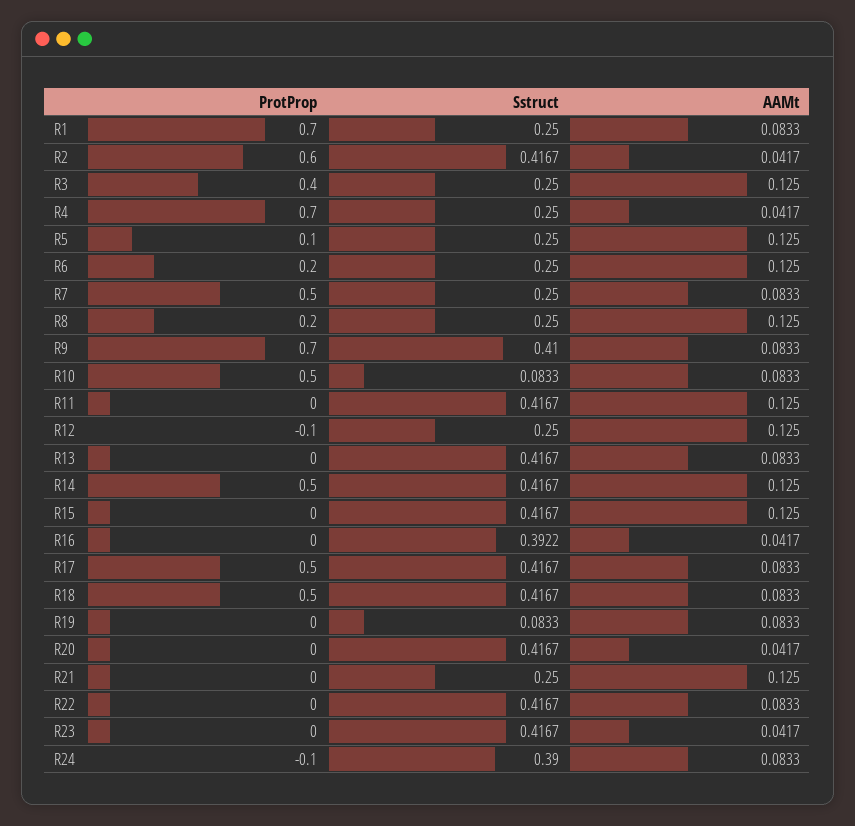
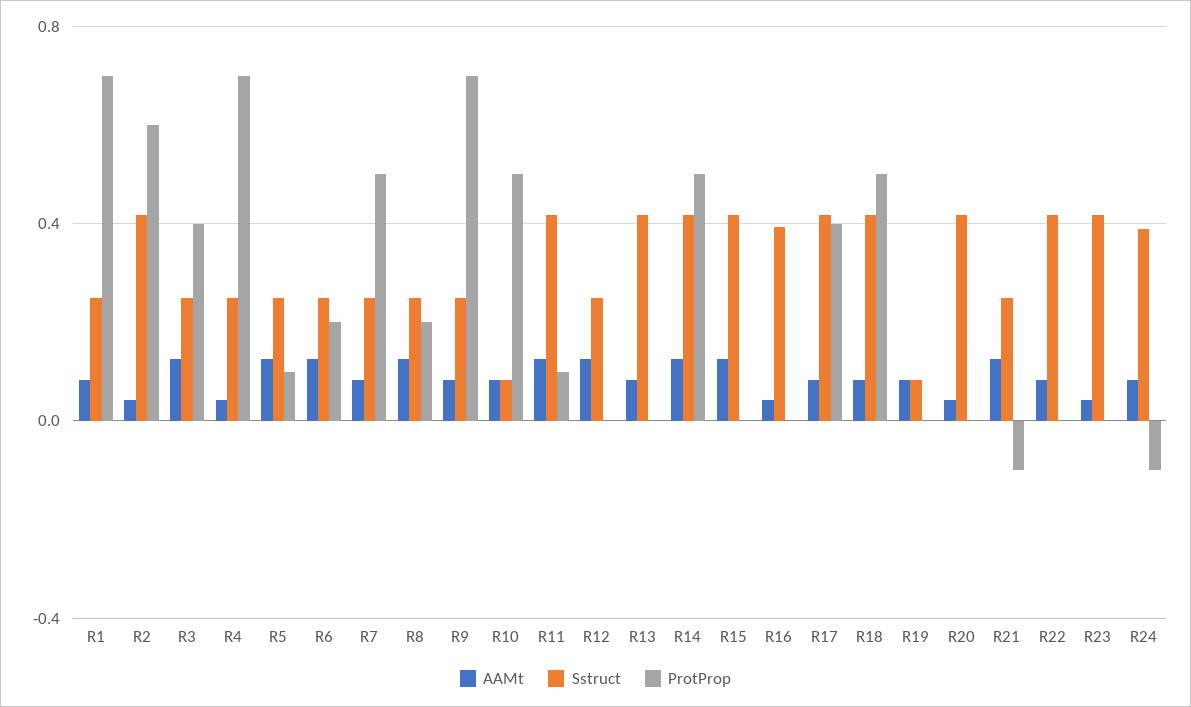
  {
    "ProtProp": {
      "R1": 0.7,
      "R2": 0.6,
      "R3": 0.4,
      "R4": 0.7,
      "R5": 0.1,
      "R6": 0.2,
      "R7": 0.5,
      "R8": 0.2,
      "R9": 0.7,
      "R10": 0.5,
-     "R11": 0,
+     "R11": 0.1,
-     "R12": -0.1,
+     "R12": 0,
      "R13": 0,
      "R14": 0.5,
      "R15": 0,
      "R16": 0,
-     "R17": 0.5,
+     "R17": 0.4,
      "R18": 0.5,
      "R19": 0,
      "R20": 0,
-     "R21": 0,
+     "R21": -0.1,
      "R22": 0,
      "R23": 0,
      "R24": -0.1
    },
    "Sstruct": {
      "R1": 0.25,
      "R2": 0.4167,
      "R3": 0.25,
      "R4": 0.25,
      "R5": 0.25,
      "R6": 0.25,
      "R7": 0.25,
      "R8": 0.25,
-     "R9": 0.41,
+     "R9": 0.25,
      "R10": 0.0833,
      "R11": 0.4167,
      "R12": 0.25,
      "R13": 0.4167,
      "R14": 0.4167,
      "R15": 0.4167,
      "R16": 0.3922,
      "R17": 0.4167,
      "R18": 0.4167,
      "R19": 0.0833,
      "R20": 0.4167,
      "R21": 0.25,
      "R22": 0.4167,
      "R23": 0.4167,
      "R24": 0.39
    },
    "AAMt": {
      "R1": 0.0833,
      "R2": 0.0417,
      "R3": 0.125,
      "R4": 0.0417,
      "R5": 0.125,
      "R6": 0.125,
      "R7": 0.0833,
      "R8": 0.125,
      "R9": 0.0833,
      "R10": 0.0833,
      "R11": 0.125,
      "R12": 0.125,
      "R13": 0.0833,
      "R14": 0.125,
      "R15": 0.125,
      "R16": 0.0417,
      "R17": 0.0833,
      "R18": 0.0833,
      "R19": 0.0833,
      "R20": 0.0417,
      "R21": 0.125,
      "R22": 0.0833,
      "R23": 0.0417,
      "R24": 0.0833
    }
  }

